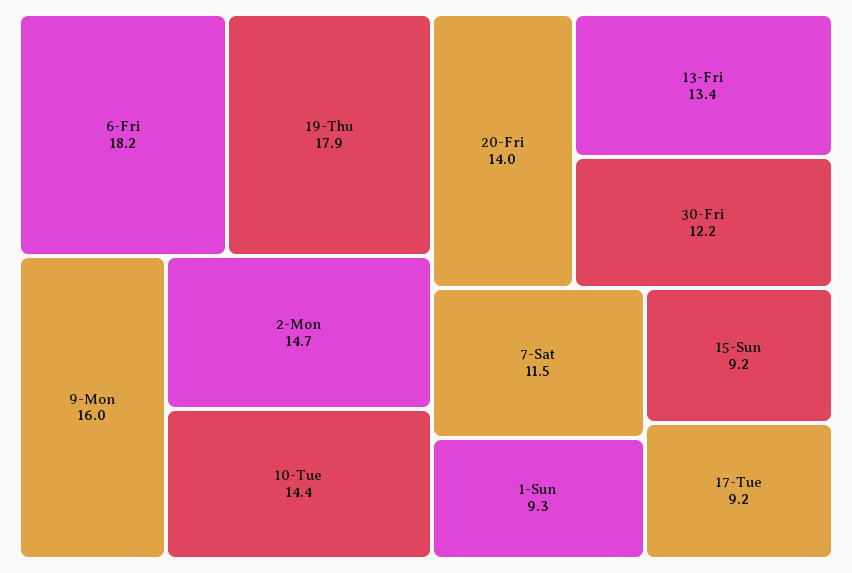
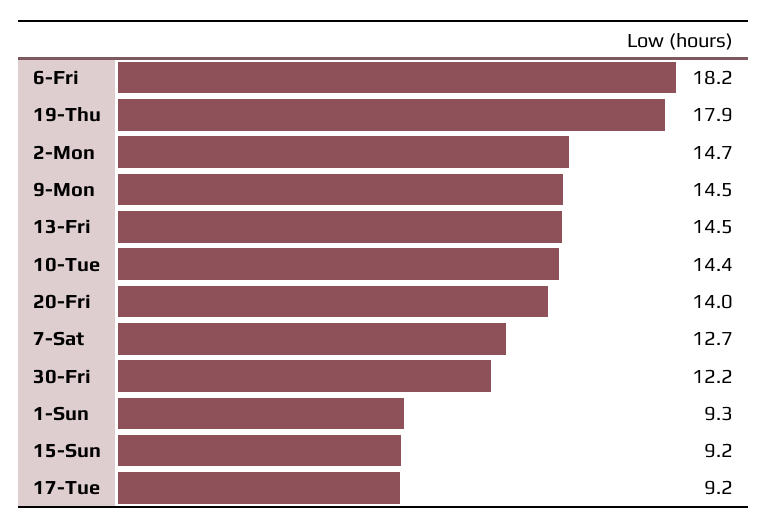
  {
    "6-Fri": 18.2,
    "19-Thu": 17.9,
-   "9-Mon": 16,
+   "9-Mon": 14.5,
    "2-Mon": 14.7,
    "10-Tue": 14.4,
    "20-Fri": 14,
-   "13-Fri": 13.4,
+   "13-Fri": 14.5,
    "30-Fri": 12.2,
-   "7-Sat": 11.5,
+   "7-Sat": 12.7,
    "1-Sun": 9.3,
    "15-Sun": 9.2,
    "17-Tue": 9.2
  }

